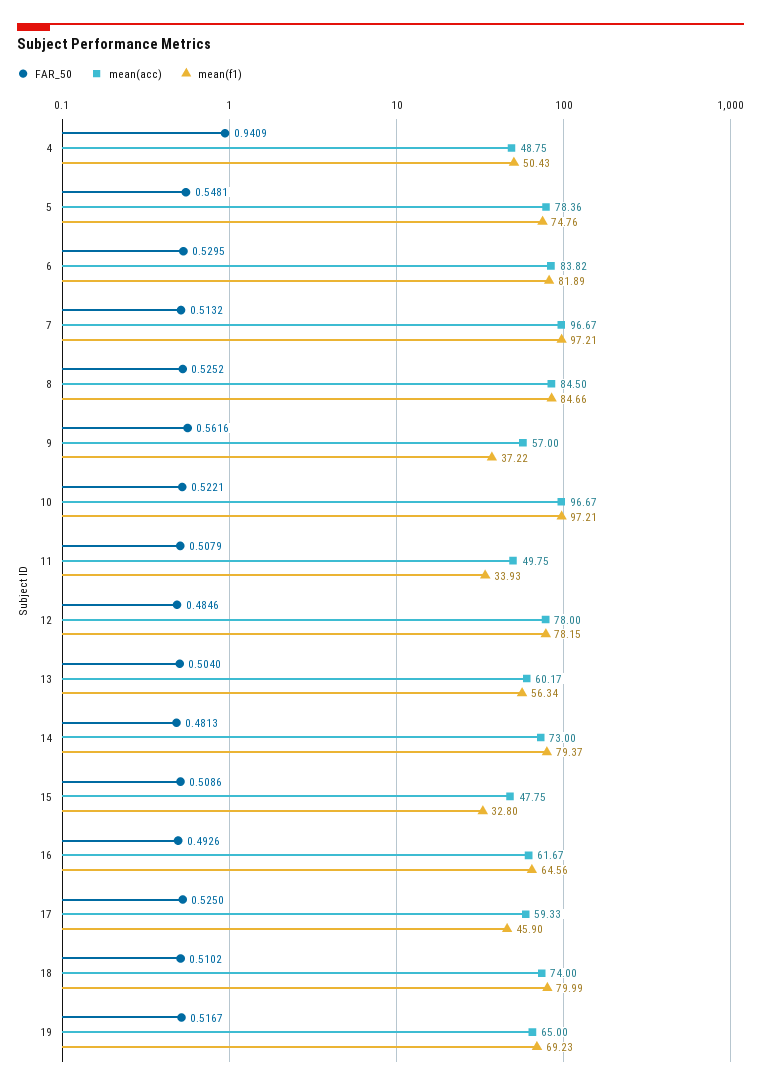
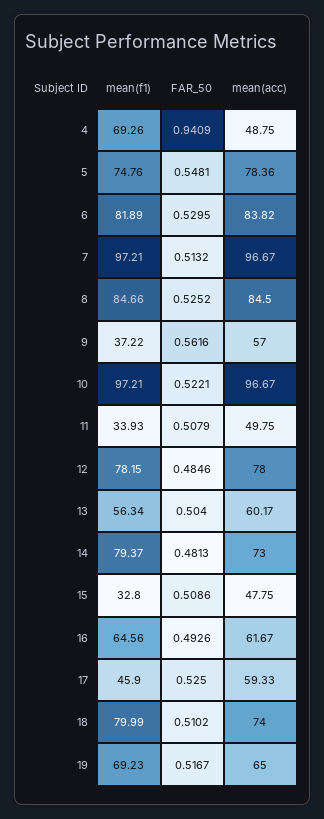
  {
    "FAR_50": {
      "4": 0.9409,
      "5": 0.5481,
      "6": 0.5295,
      "7": 0.5132,
      "8": 0.5252,
      "9": 0.5616,
      "10": 0.5221,
      "11": 0.5079,
      "12": 0.4846,
      "13": 0.504,
      "14": 0.4813,
      "15": 0.5086,
      "16": 0.4926,
      "17": 0.525,
      "18": 0.5102,
      "19": 0.5167
    },
    "mean(acc)": {
      "4": 48.75,
      "5": 78.36,
      "6": 83.82,
      "7": 96.67,
      "8": 84.5,
      "9": 57,
      "10": 96.67,
      "11": 49.75,
      "12": 78,
      "13": 60.17,
      "14": 73,
      "15": 47.75,
      "16": 61.67,
      "17": 59.33,
      "18": 74,
      "19": 65
    },
    "mean(f1)": {
-     "4": 50.43,
+     "4": 69.26,
      "5": 74.76,
      "6": 81.89,
      "7": 97.21,
      "8": 84.66,
      "9": 37.22,
      "10": 97.21,
      "11": 33.93,
      "12": 78.15,
      "13": 56.34,
      "14": 79.37,
      "15": 32.8,
      "16": 64.56,
      "17": 45.9,
      "18": 79.99,
      "19": 69.23
    }
  }

